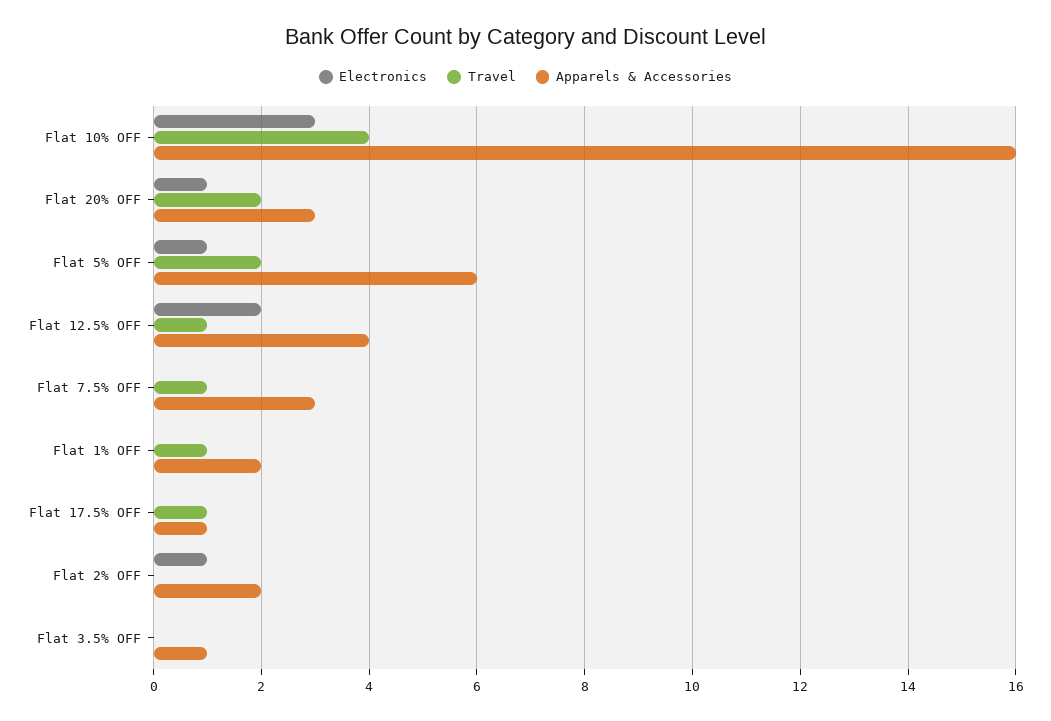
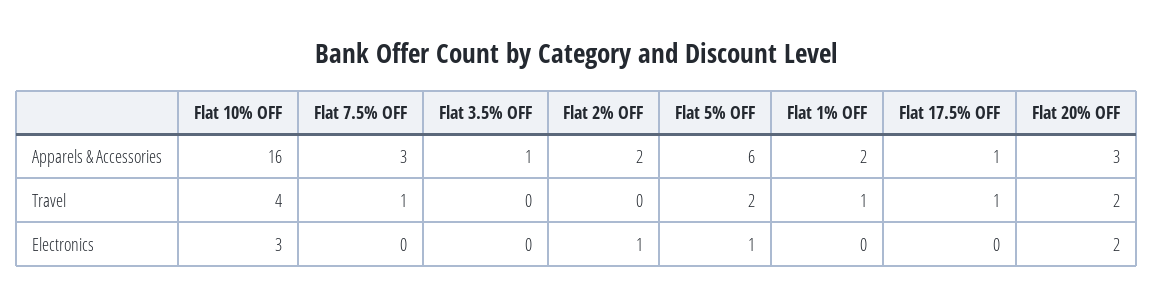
  {
    "Electronics": {
      "Flat 10% OFF": 3,
-     "Flat 20% OFF": 1,
+     "Flat 20% OFF": 2,
      "Flat 5% OFF": 1,
-     "Flat 12.5% OFF": 2,
      "Flat 7.5% OFF": 0,
      "Flat 1% OFF": 0,
      "Flat 17.5% OFF": 0,
      "Flat 2% OFF": 1,
      "Flat 3.5% OFF": 0
    },
    "Travel": {
      "Flat 10% OFF": 4,
      "Flat 20% OFF": 2,
      "Flat 5% OFF": 2,
-     "Flat 12.5% OFF": 1,
      "Flat 7.5% OFF": 1,
      "Flat 1% OFF": 1,
      "Flat 17.5% OFF": 1,
      "Flat 2% OFF": 0,
      "Flat 3.5% OFF": 0
    },
    "Apparels & Accessories": {
      "Flat 10% OFF": 16,
      "Flat 20% OFF": 3,
      "Flat 5% OFF": 6,
-     "Flat 12.5% OFF": 4,
      "Flat 7.5% OFF": 3,
      "Flat 1% OFF": 2,
      "Flat 17.5% OFF": 1,
      "Flat 2% OFF": 2,
      "Flat 3.5% OFF": 1
    }
  }

